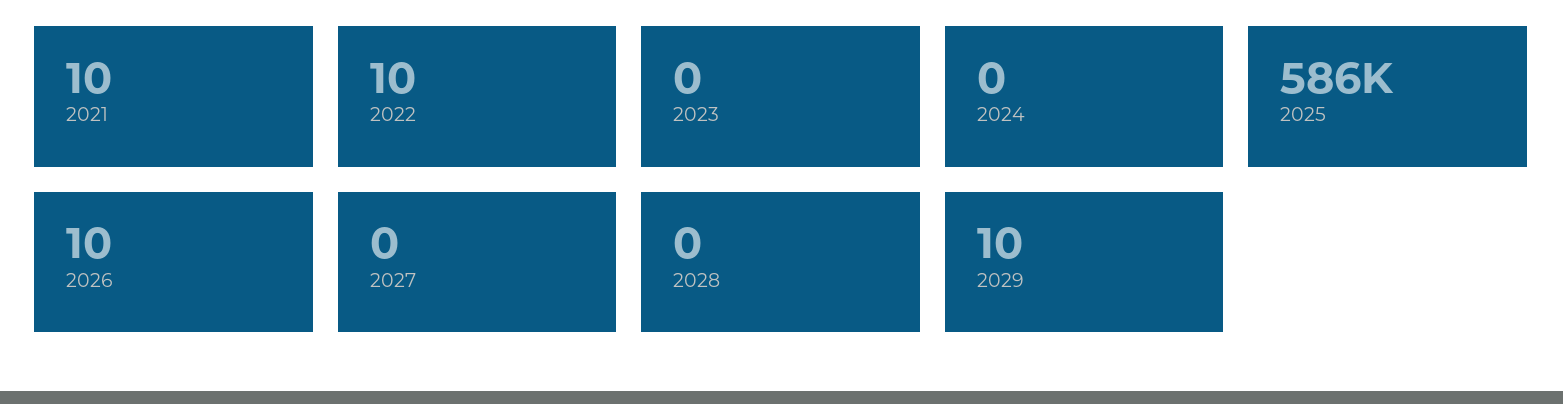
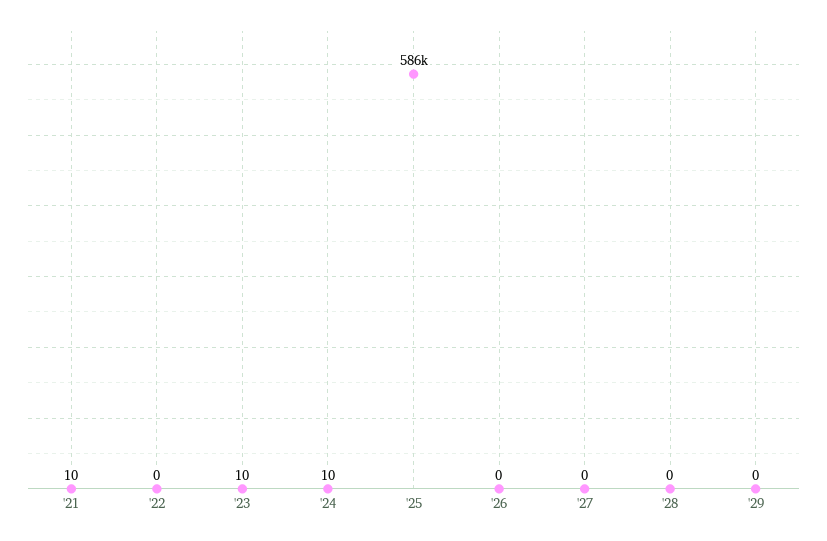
  {
    "2021": 10,
-   "2022": 10,
+   "2022": 0,
-   "2023": 0,
+   "2023": 10,
-   "2024": 0,
+   "2024": 10,
    "2025": 586000,
-   "2026": 10,
+   "2026": 0,
    "2027": 0,
    "2028": 0,
-   "2029": 10
+   "2029": 0
  }

